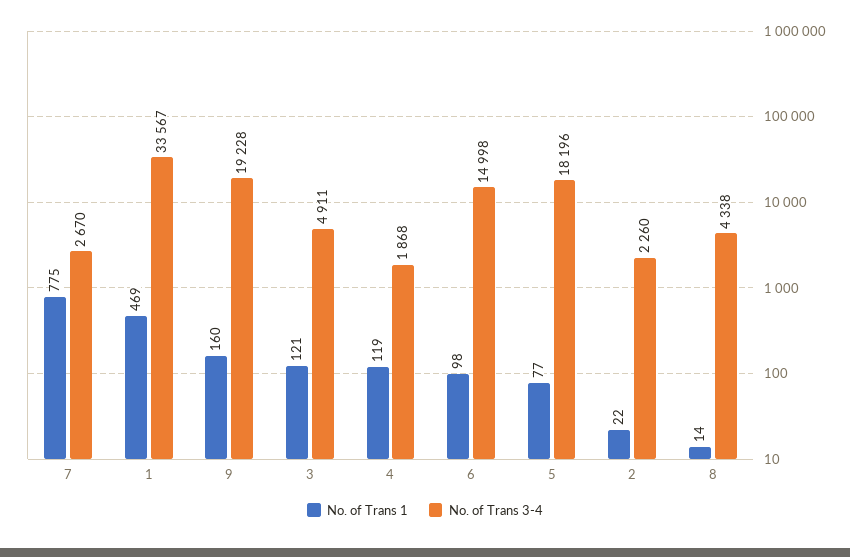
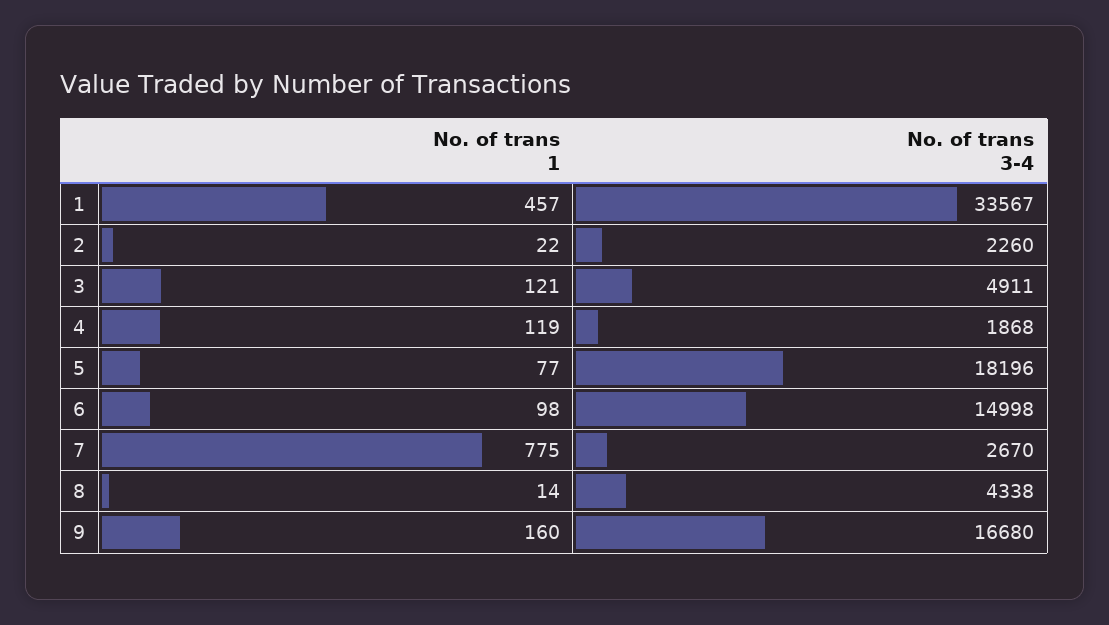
  {
    "No. of Trans 1": {
      "7": 775,
-     "1": 469,
+     "1": 457,
      "9": 160,
      "3": 121,
      "4": 119,
      "6": 98,
      "5": 77,
      "2": 22,
      "8": 14
    },
    "No. of Trans 3-4": {
      "7": 2670,
      "1": 33567,
-     "9": 19228,
+     "9": 16680,
      "3": 4911,
      "4": 1868,
      "6": 14998,
      "5": 18196,
      "2": 2260,
      "8": 4338
    }
  }

